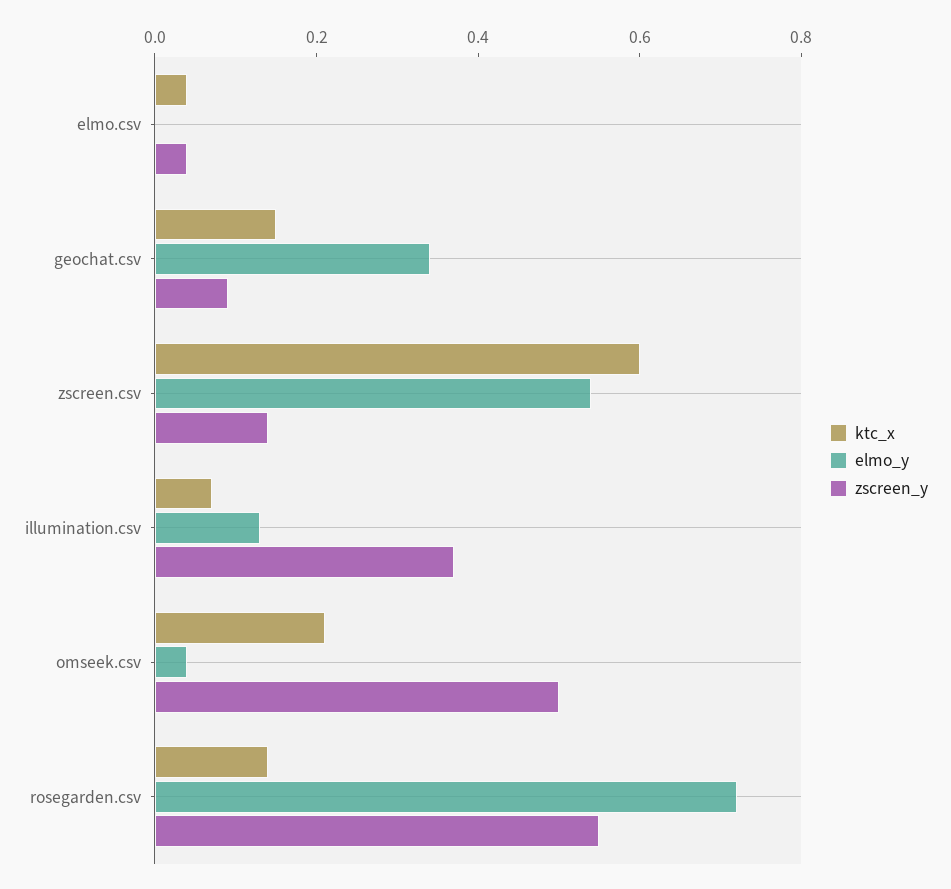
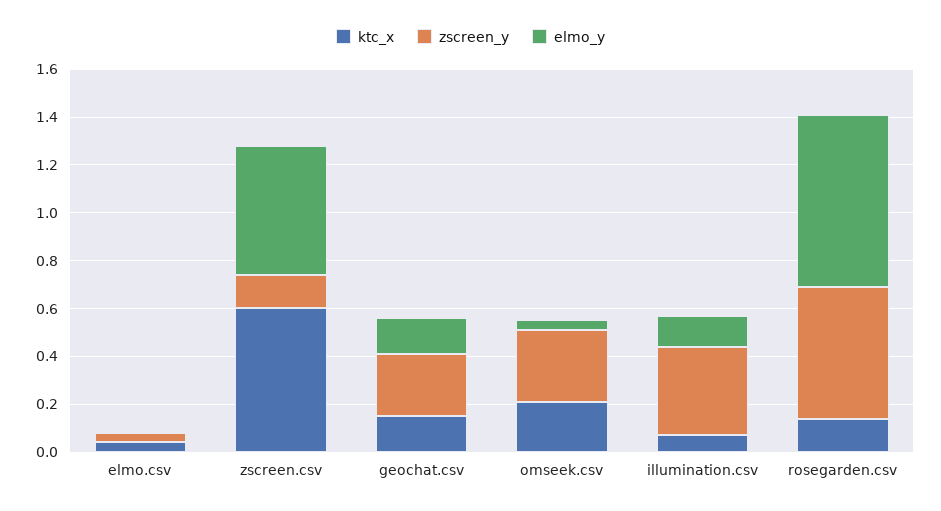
  {
    "ktc_x": {
      "elmo.csv": 0.05,
      "geochat.csv": 0.15,
      "zscreen.csv": 0.6,
      "illumination.csv": 0.05,
      "omseek.csv": 0.2,
      "rosegarden.csv": 0.15
    },
    "elmo_y": {
      "elmo.csv": 0,
-     "geochat.csv": 0.35,
+     "geochat.csv": 0.15,
      "zscreen.csv": 0.55,
      "illumination.csv": 0.15,
      "omseek.csv": 0.05,
      "rosegarden.csv": 0.7
    },
    "zscreen_y": {
      "elmo.csv": 0.05,
-     "geochat.csv": 0.1,
+     "geochat.csv": 0.25,
      "zscreen.csv": 0.15,
      "illumination.csv": 0.35,
-     "omseek.csv": 0.5,
+     "omseek.csv": 0.3,
      "rosegarden.csv": 0.55
    }
  }

